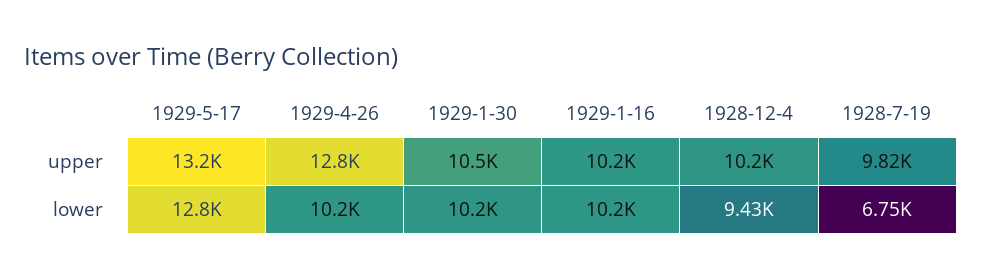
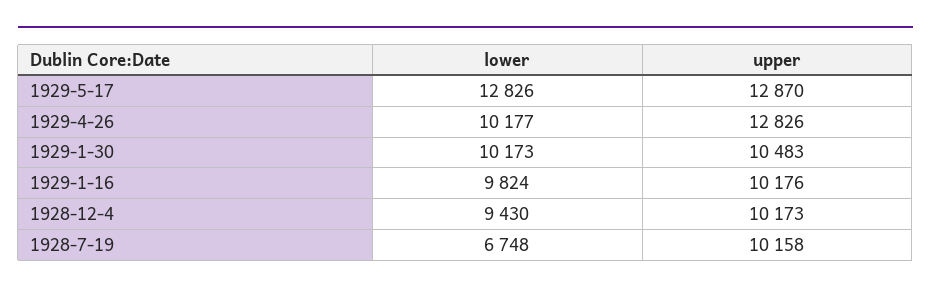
  {
    "1929-5-17": {
-     "upper": 13200,
+     "upper": 12870,
      "lower": 12826
    },
    "1929-4-26": {
      "upper": 12826,
      "lower": 10177
    },
    "1929-1-30": {
      "upper": 10483,
      "lower": 10173
    },
    "1929-1-16": {
      "upper": 10176,
-     "lower": 10200
+     "lower": 9824
    },
    "1928-12-4": {
      "upper": 10173,
      "lower": 9430
    },
    "1928-7-19": {
-     "upper": 9820,
+     "upper": 10158,
      "lower": 6748
    }
  }

